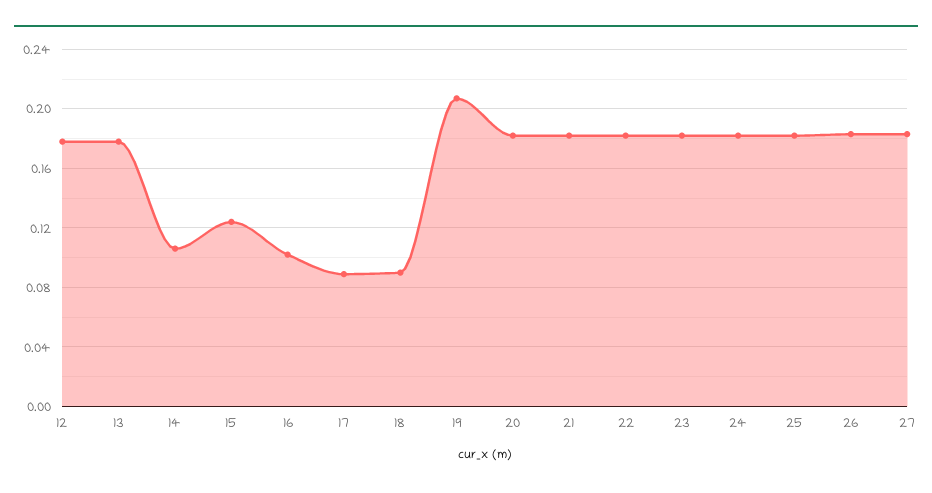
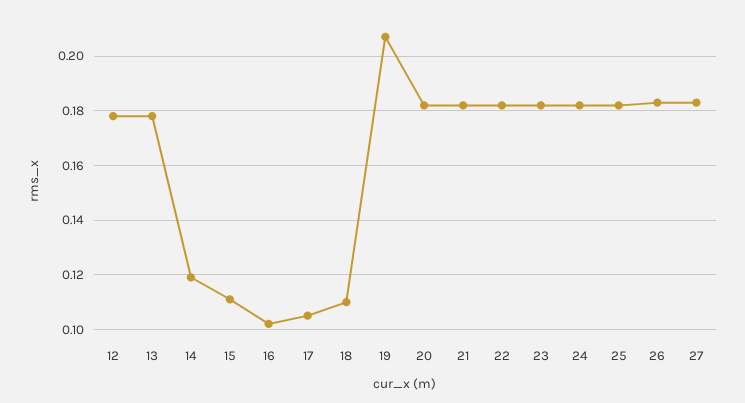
  {
    "12": 0.18,
    "13": 0.18,
-   "14": 0.105,
+   "14": 0.12,
-   "15": 0.125,
+   "15": 0.11,
    "16": 0.1,
-   "17": 0.09,
+   "17": 0.105,
-   "18": 0.09,
+   "18": 0.11,
    "19": 0.205,
    "20": 0.18,
    "21": 0.18,
    "22": 0.18,
    "23": 0.18,
    "24": 0.18,
    "25": 0.18,
    "26": 0.185,
    "27": 0.185
  }

